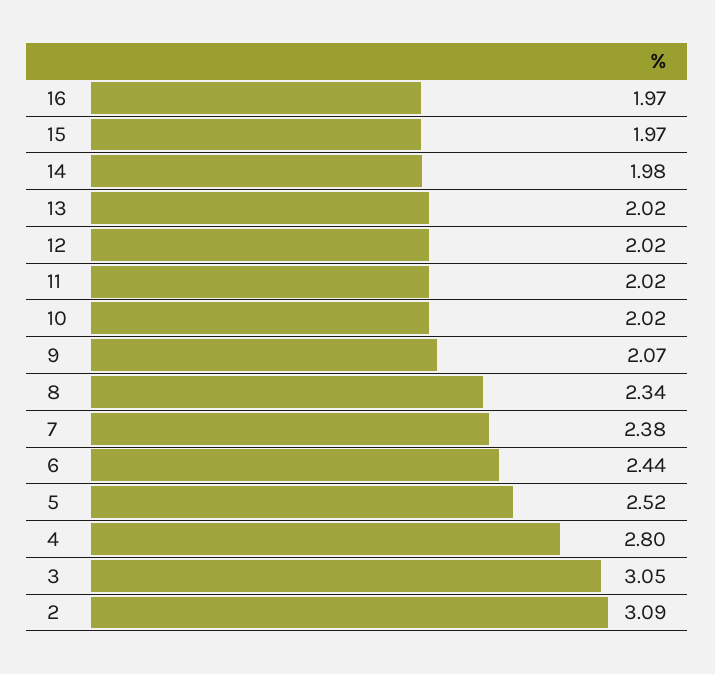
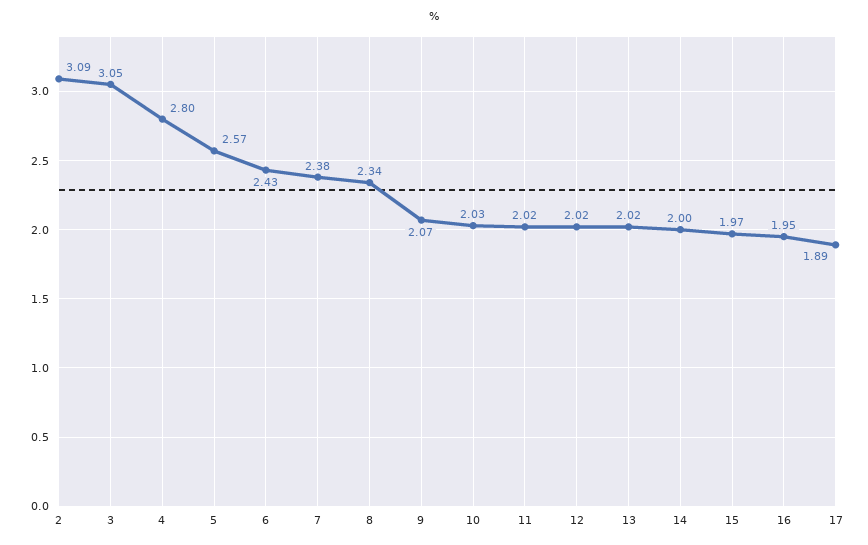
  {
-   "16": 1.97,
+   "16": 1.95,
    "15": 1.97,
-   "14": 1.98,
+   "14": 2,
    "13": 2.02,
    "12": 2.02,
    "11": 2.02,
-   "10": 2.02,
+   "10": 2.03,
    "9": 2.07,
    "8": 2.34,
    "7": 2.38,
-   "6": 2.44,
+   "6": 2.43,
-   "5": 2.52,
+   "5": 2.57,
    "4": 2.8,
    "3": 3.05,
-   "2": 3.09
+   "2": 3.09,
+   "17": 1.89
  }

